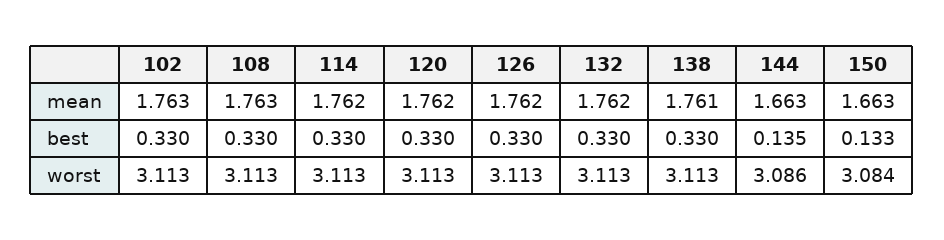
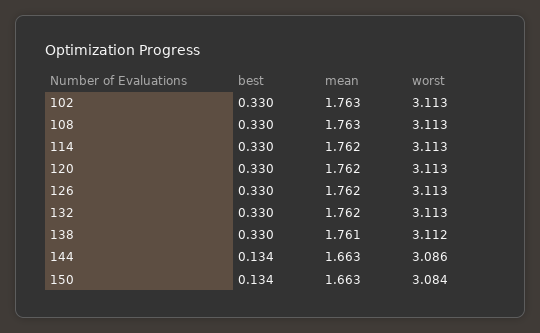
  {
    "102": {
      "mean": 1.763,
      "best": 0.33,
      "worst": 3.113
    },
    "108": {
      "mean": 1.763,
      "best": 0.33,
      "worst": 3.113
    },
    "114": {
      "mean": 1.762,
      "best": 0.33,
      "worst": 3.113
    },
    "120": {
      "mean": 1.762,
      "best": 0.33,
      "worst": 3.113
    },
    "126": {
      "mean": 1.762,
      "best": 0.33,
      "worst": 3.113
    },
    "132": {
      "mean": 1.762,
      "best": 0.33,
      "worst": 3.113
    },
    "138": {
      "mean": 1.761,
      "best": 0.33,
-     "worst": 3.113
+     "worst": 3.112
    },
    "144": {
      "mean": 1.663,
-     "best": 0.135,
+     "best": 0.134,
      "worst": 3.086
    },
    "150": {
      "mean": 1.663,
-     "best": 0.133,
+     "best": 0.134,
      "worst": 3.084
    }
  }

